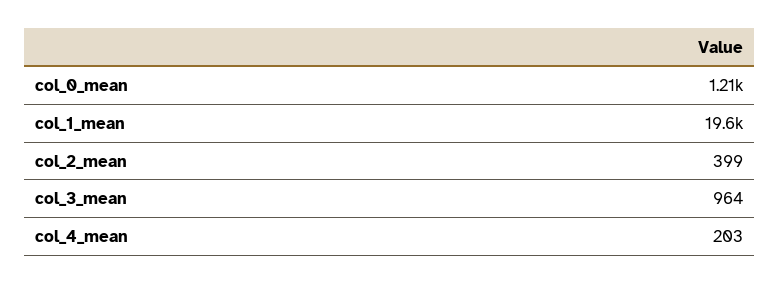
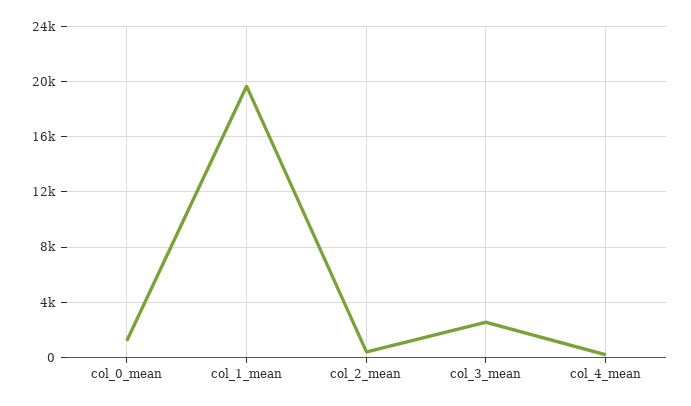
  {
    "col_0_mean": 1210,
    "col_1_mean": 19600,
    "col_2_mean": 399,
-   "col_3_mean": 964,
+   "col_3_mean": 2500,
    "col_4_mean": 203
  }

